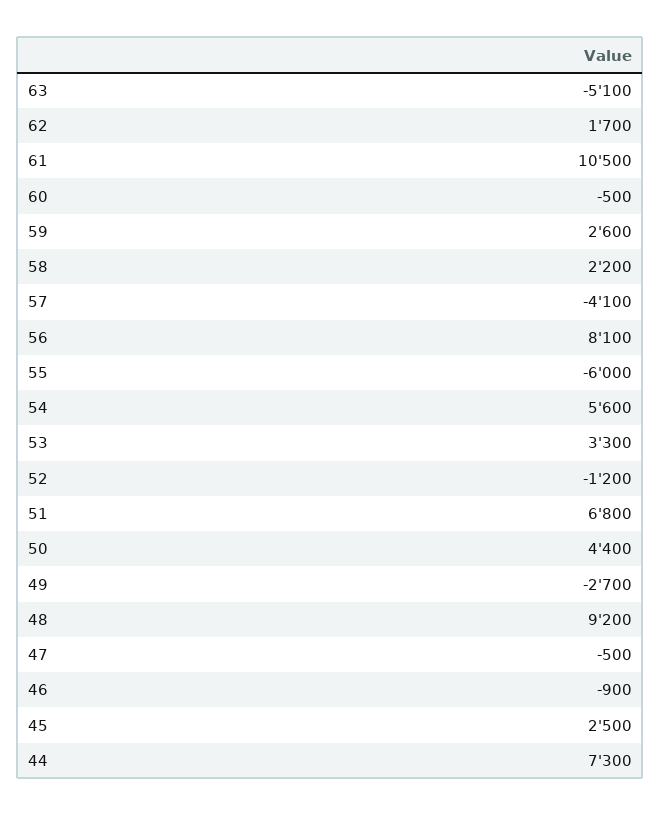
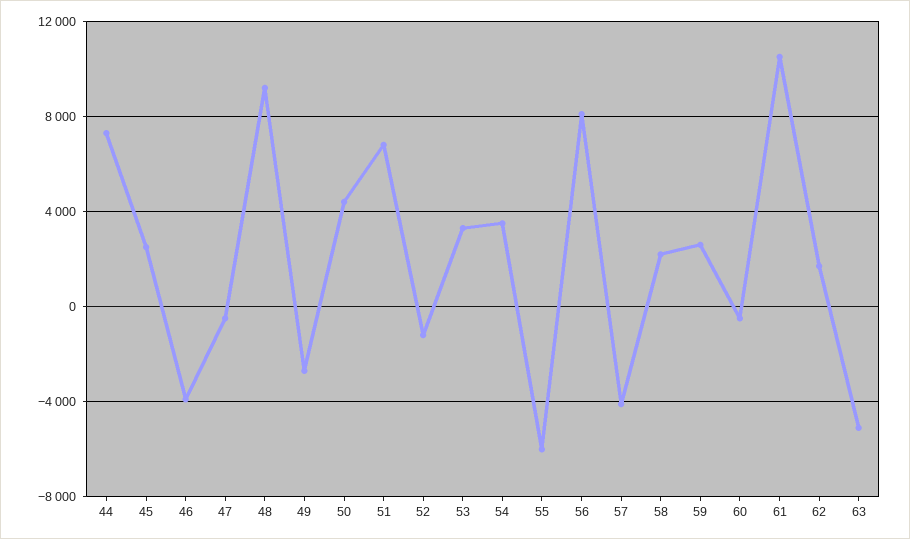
  {
    "63": -5100,
    "62": 1700,
    "61": 10500,
    "60": -500,
    "59": 2600,
    "58": 2200,
    "57": -4100,
    "56": 8100,
    "55": -6000,
-   "54": 5600,
+   "54": 3500,
    "53": 3300,
    "52": -1200,
    "51": 6800,
    "50": 4400,
    "49": -2700,
    "48": 9200,
    "47": -500,
-   "46": -900,
+   "46": -4000,
    "45": 2500,
    "44": 7300
  }

